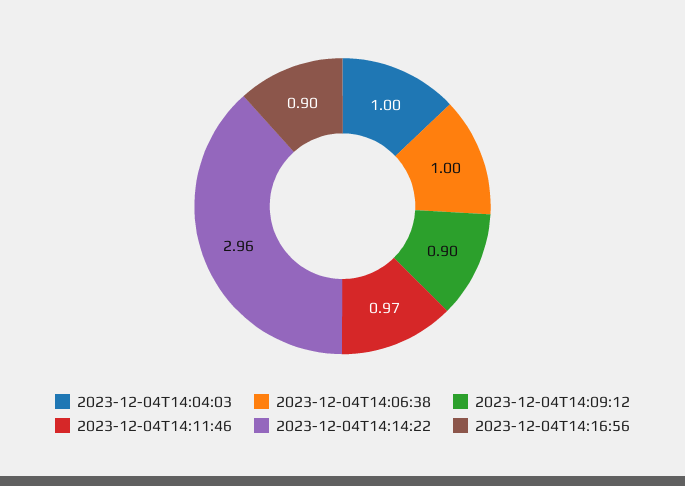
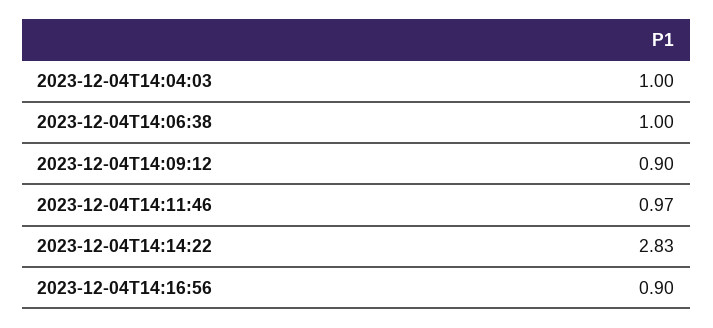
  {
    "2023-12-04T14:04:03": 1,
    "2023-12-04T14:06:38": 1,
    "2023-12-04T14:09:12": 0.9,
    "2023-12-04T14:11:46": 0.97,
-   "2023-12-04T14:14:22": 2.96,
+   "2023-12-04T14:14:22": 2.83,
    "2023-12-04T14:16:56": 0.9
  }

